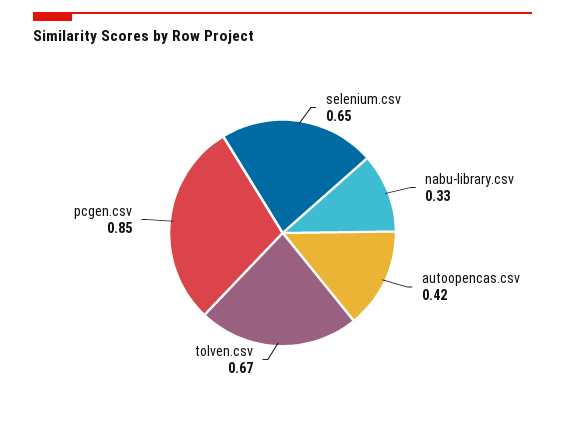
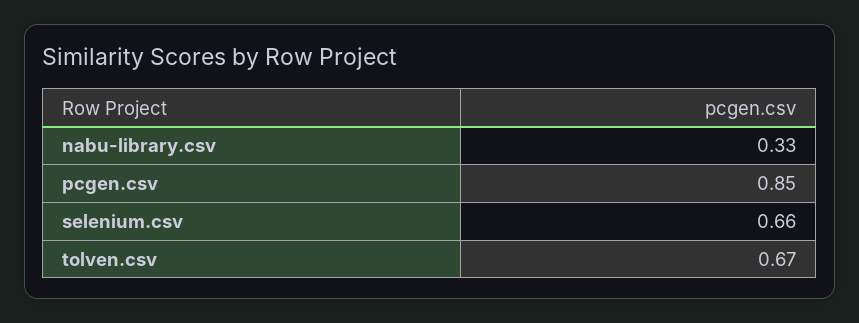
  {
-   "selenium.csv": 0.65,
+   "selenium.csv": 0.66,
    "nabu-library.csv": 0.33,
-   "autoopencas.csv": 0.42,
    "tolven.csv": 0.67,
    "pcgen.csv": 0.85
  }

